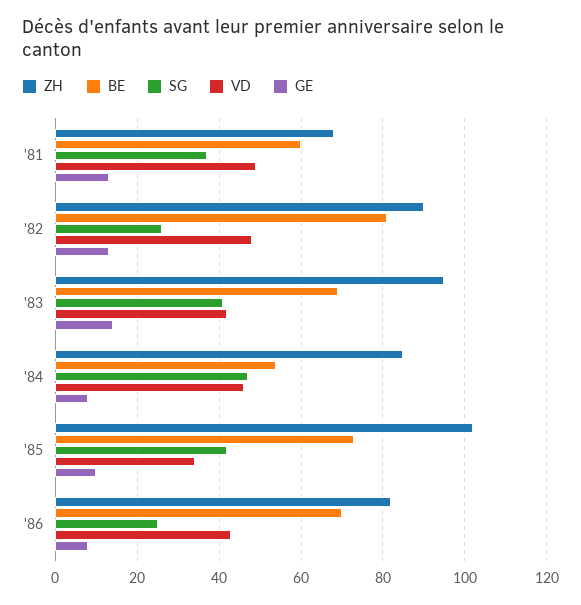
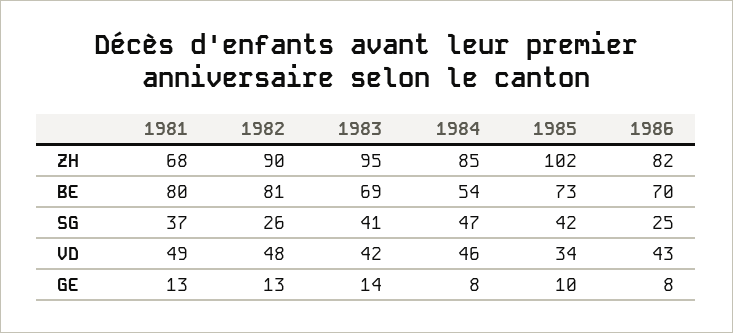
  {
    "ZH": {
      "'81": 68,
      "'82": 90,
      "'83": 95,
      "'84": 85,
      "'85": 102,
      "'86": 82
    },
    "BE": {
-     "'81": 60,
+     "'81": 80,
      "'82": 81,
      "'83": 69,
      "'84": 54,
      "'85": 73,
      "'86": 70
    },
    "SG": {
      "'81": 37,
      "'82": 26,
      "'83": 41,
      "'84": 47,
      "'85": 42,
      "'86": 25
    },
    "VD": {
      "'81": 49,
      "'82": 48,
      "'83": 42,
      "'84": 46,
      "'85": 34,
      "'86": 43
    },
    "GE": {
      "'81": 13,
      "'82": 13,
      "'83": 14,
      "'84": 8,
      "'85": 10,
      "'86": 8
    }
  }

